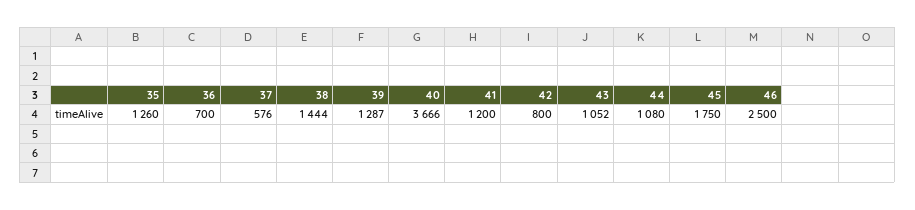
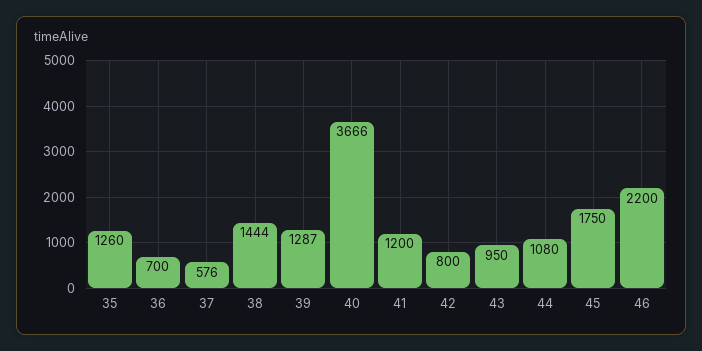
  {
    "35": 1260,
    "36": 700,
    "37": 576,
    "38": 1444,
    "39": 1287,
    "40": 3666,
    "41": 1200,
    "42": 800,
-   "43": 1052,
+   "43": 950,
    "44": 1080,
    "45": 1750,
-   "46": 2500
+   "46": 2200
  }

